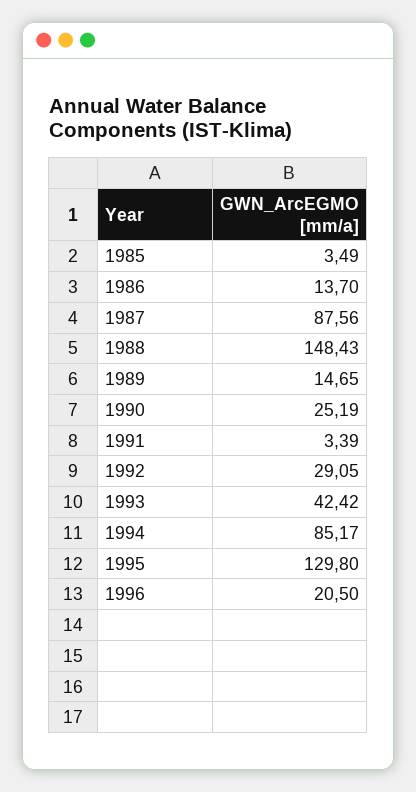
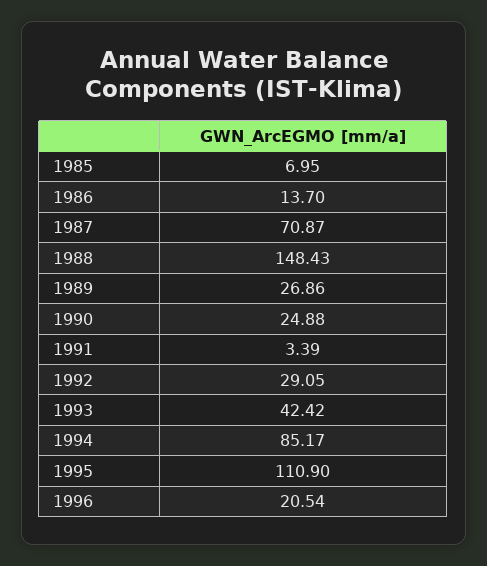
  {
-   "1985": 3.49,
+   "1985": 6.95,
    "1986": 13.7,
-   "1987": 87.56,
+   "1987": 70.87,
    "1988": 148.43,
-   "1989": 14.65,
+   "1989": 26.86,
-   "1990": 25.19,
+   "1990": 24.88,
    "1991": 3.39,
    "1992": 29.05,
    "1993": 42.42,
    "1994": 85.17,
-   "1995": 129.8,
+   "1995": 110.9,
-   "1996": 20.5
+   "1996": 20.54
  }

